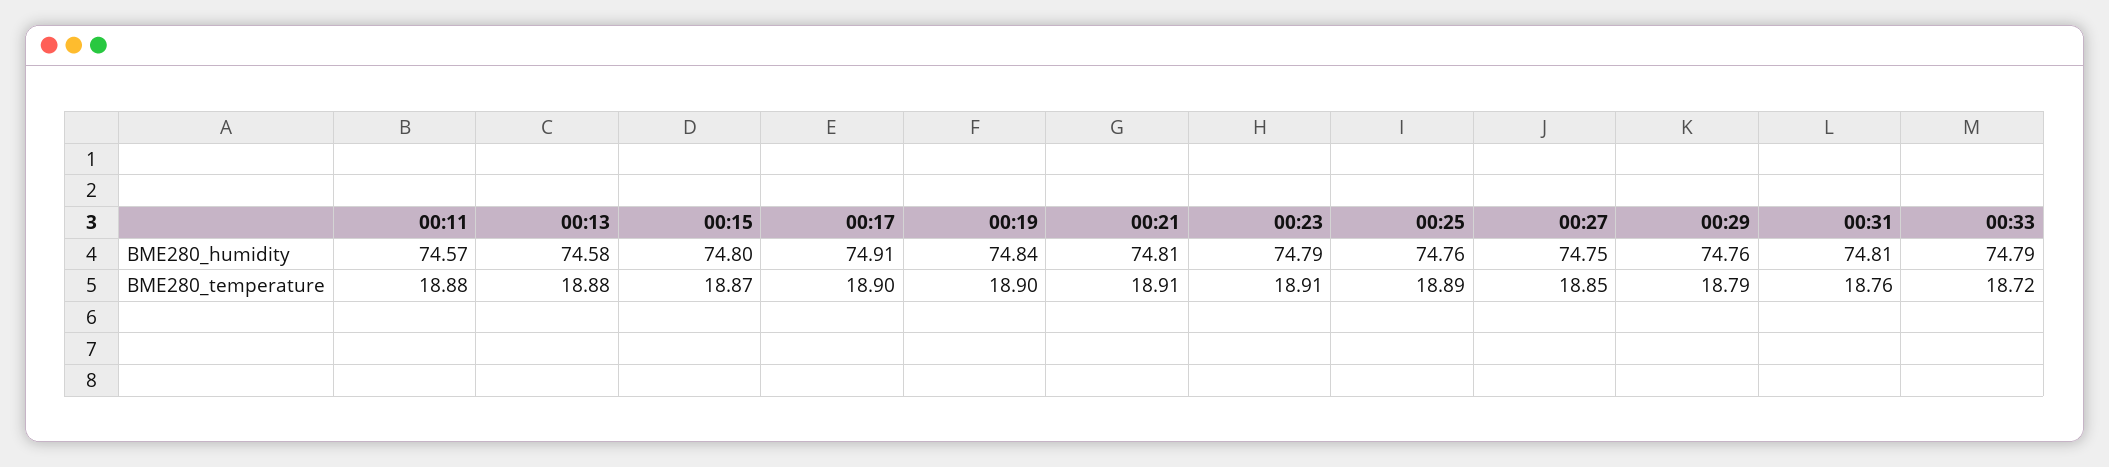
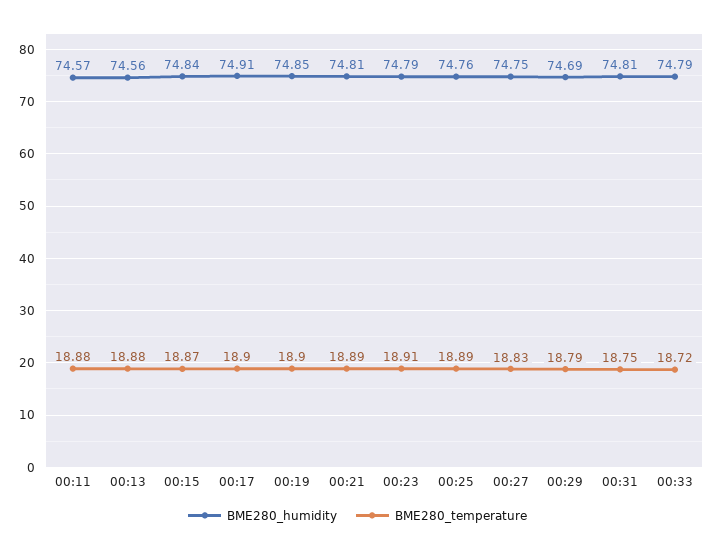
  {
    "BME280_humidity": {
      "00:11": 74.57,
-     "00:13": 74.58,
+     "00:13": 74.56,
-     "00:15": 74.8,
+     "00:15": 74.84,
      "00:17": 74.91,
-     "00:19": 74.84,
+     "00:19": 74.85,
      "00:21": 74.81,
      "00:23": 74.79,
      "00:25": 74.76,
      "00:27": 74.75,
-     "00:29": 74.76,
+     "00:29": 74.69,
      "00:31": 74.81,
      "00:33": 74.79
    },
    "BME280_temperature": {
      "00:11": 18.88,
      "00:13": 18.88,
      "00:15": 18.87,
      "00:17": 18.9,
      "00:19": 18.9,
-     "00:21": 18.91,
+     "00:21": 18.89,
      "00:23": 18.91,
      "00:25": 18.89,
-     "00:27": 18.85,
+     "00:27": 18.83,
      "00:29": 18.79,
-     "00:31": 18.76,
+     "00:31": 18.75,
      "00:33": 18.72
    }
  }

